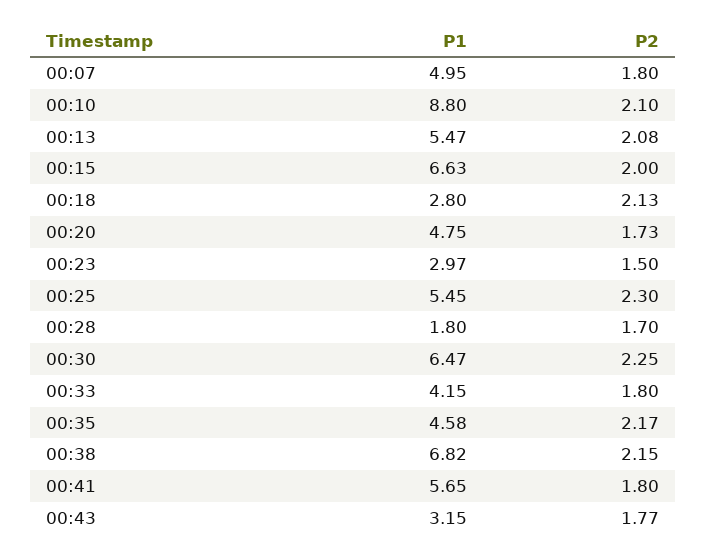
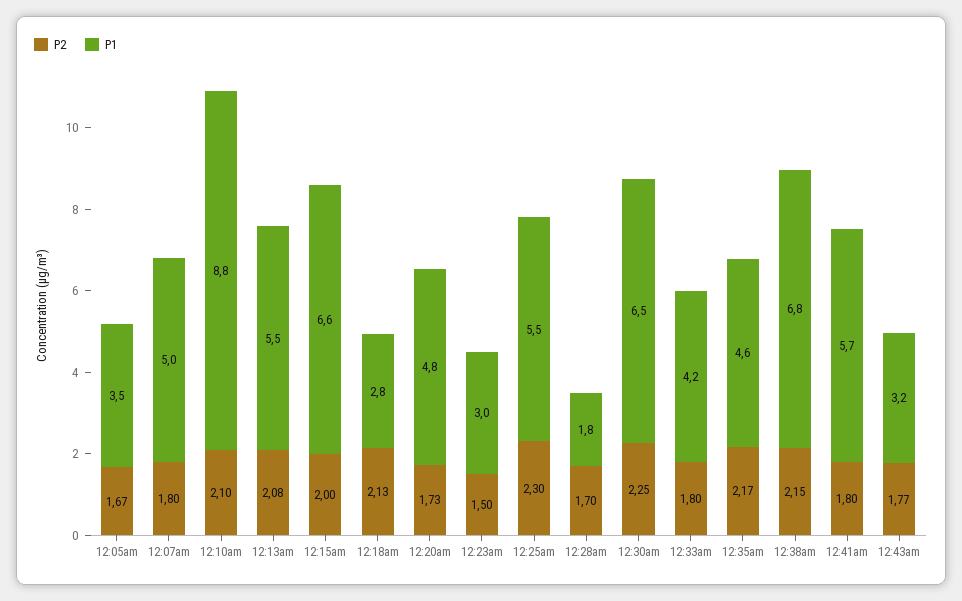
  {
    "P1": {
      "00:07": 4.95,
      "00:10": 8.8,
      "00:13": 5.47,
      "00:15": 6.63,
      "00:18": 2.8,
      "00:20": 4.75,
      "00:23": 2.97,
      "00:25": 5.45,
      "00:28": 1.8,
      "00:30": 6.47,
      "00:33": 4.15,
      "00:35": 4.58,
      "00:38": 6.82,
      "00:41": 5.65,
-     "00:43": 3.15
+     "00:43": 3.15,
+     "12:05am": 3.5
    },
    "P2": {
      "00:07": 1.8,
      "00:10": 2.1,
      "00:13": 2.08,
      "00:15": 2,
      "00:18": 2.13,
      "00:20": 1.73,
      "00:23": 1.5,
      "00:25": 2.3,
      "00:28": 1.7,
      "00:30": 2.25,
      "00:33": 1.8,
      "00:35": 2.17,
      "00:38": 2.15,
      "00:41": 1.8,
-     "00:43": 1.77
+     "00:43": 1.77,
+     "12:05am": 1.67
    }
  }

